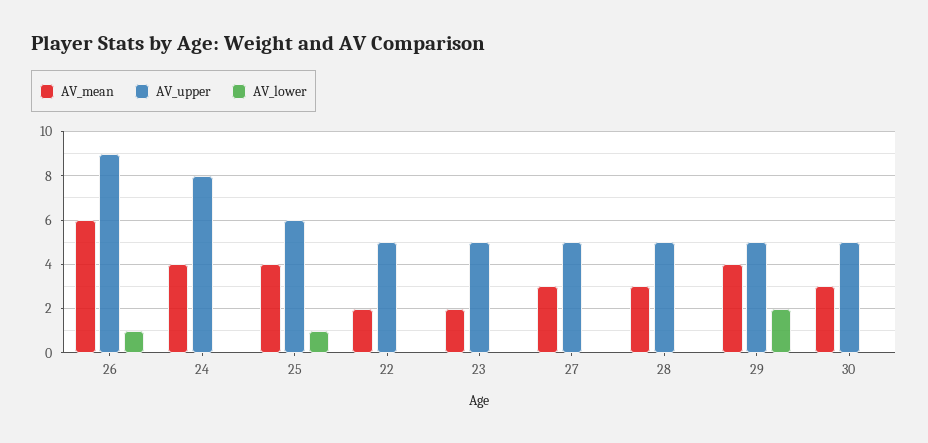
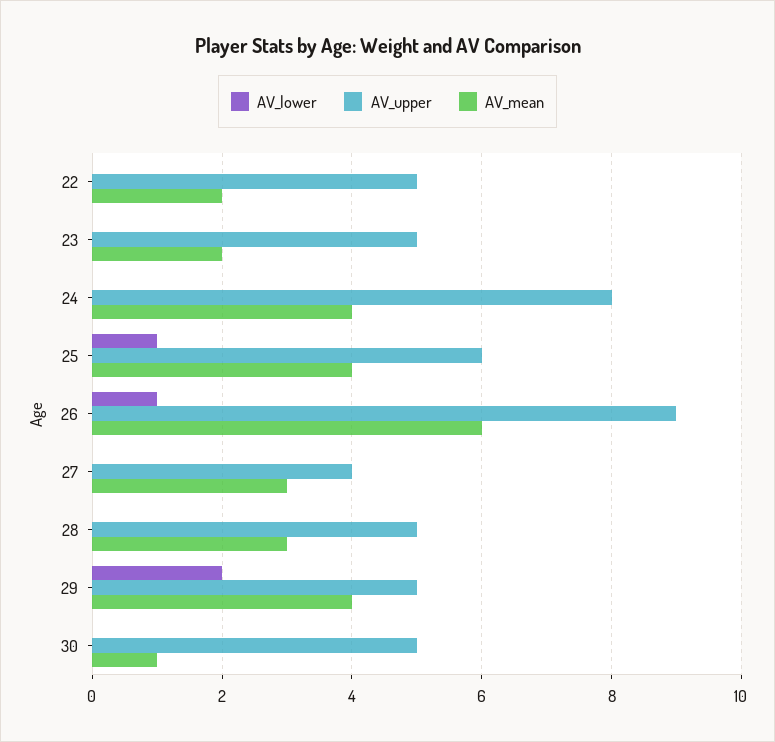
  {
    "AV_mean": {
      "26": 6,
      "24": 4,
      "25": 4,
      "22": 2,
      "23": 2,
      "27": 3,
      "28": 3,
      "29": 4,
-     "30": 3
+     "30": 1
    },
    "AV_upper": {
      "26": 9,
      "24": 8,
      "25": 6,
      "22": 5,
      "23": 5,
-     "27": 5,
+     "27": 4,
      "28": 5,
      "29": 5,
      "30": 5
    },
    "AV_lower": {
      "26": 1,
      "24": 0,
      "25": 1,
      "22": 0,
      "23": 0,
      "27": 0,
      "28": 0,
      "29": 2,
      "30": 0
    }
  }

